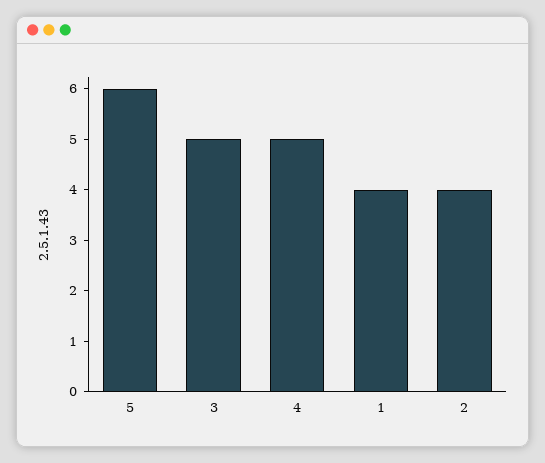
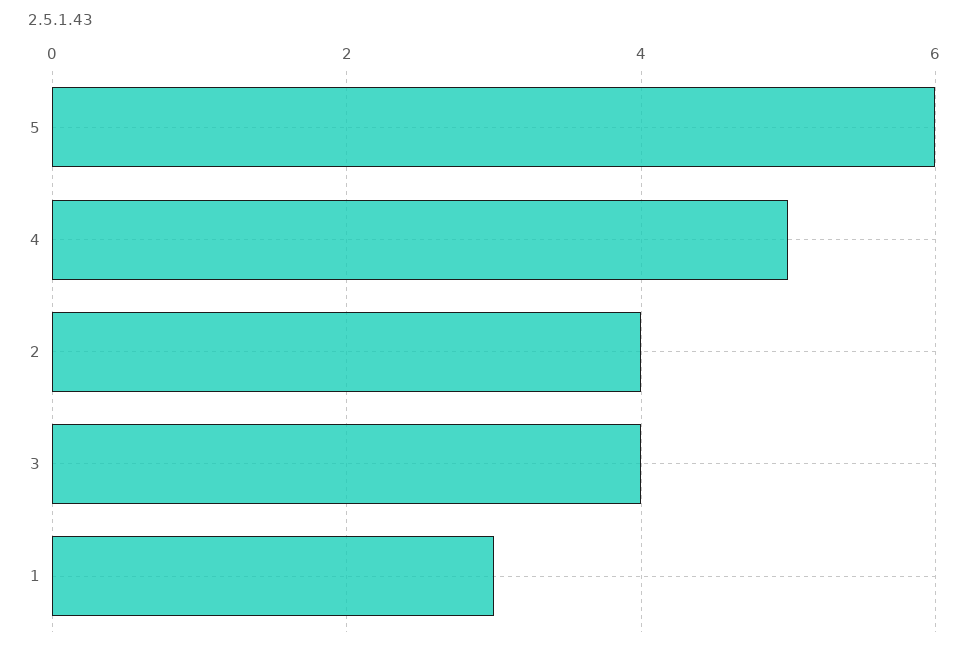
  {
    "5": 6,
-   "3": 5,
+   "3": 4,
    "4": 5,
-   "1": 4,
+   "1": 3,
    "2": 4
  }

